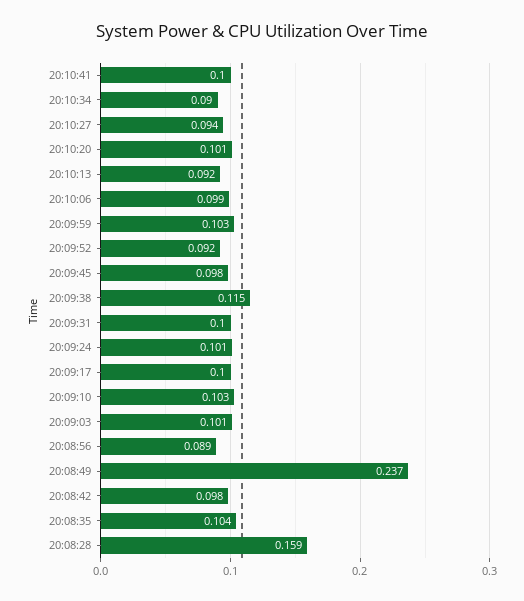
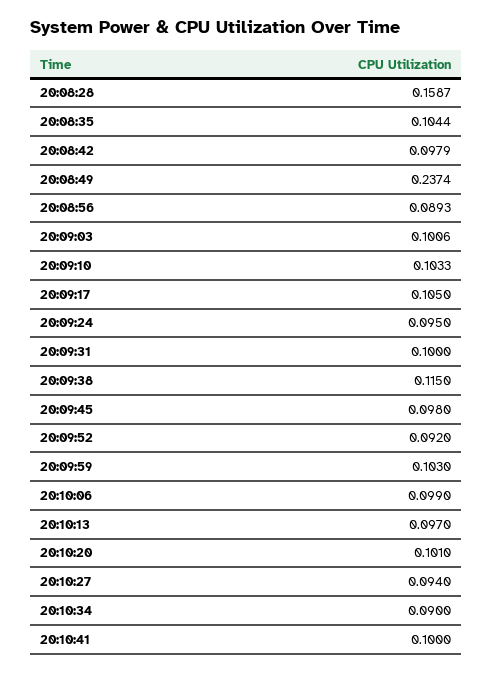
  {
    "20:10:41": 0.1,
    "20:10:34": 0.09,
    "20:10:27": 0.094,
    "20:10:20": 0.101,
-   "20:10:13": 0.092,
+   "20:10:13": 0.097,
    "20:10:06": 0.099,
    "20:09:59": 0.103,
    "20:09:52": 0.092,
    "20:09:45": 0.098,
    "20:09:38": 0.115,
    "20:09:31": 0.1,
-   "20:09:24": 0.101,
+   "20:09:24": 0.095,
-   "20:09:17": 0.1,
+   "20:09:17": 0.105,
    "20:09:10": 0.1033,
    "20:09:03": 0.1006,
    "20:08:56": 0.0893,
    "20:08:49": 0.2374,
    "20:08:42": 0.0979,
    "20:08:35": 0.1044,
    "20:08:28": 0.1587
  }

